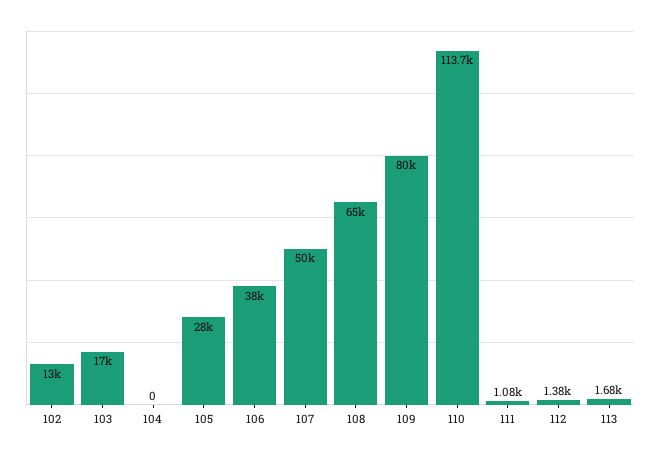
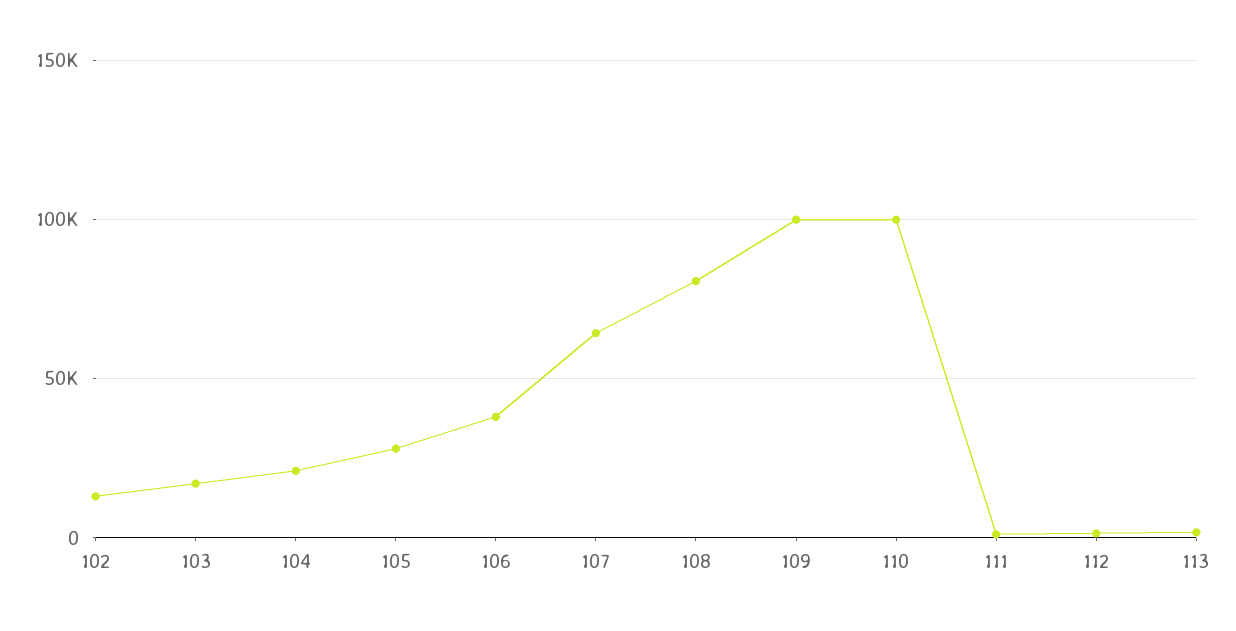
  {
    "102": 13000,
    "103": 17000,
-   "104": 0,
+   "104": 20000,
    "105": 28000,
    "106": 38000,
-   "107": 50000,
+   "107": 65000,
-   "108": 65000,
+   "108": 80000,
-   "109": 80000,
+   "109": 100000,
-   "110": 113700,
+   "110": 100000,
    "111": 1080,
    "112": 1380,
    "113": 1680
  }

